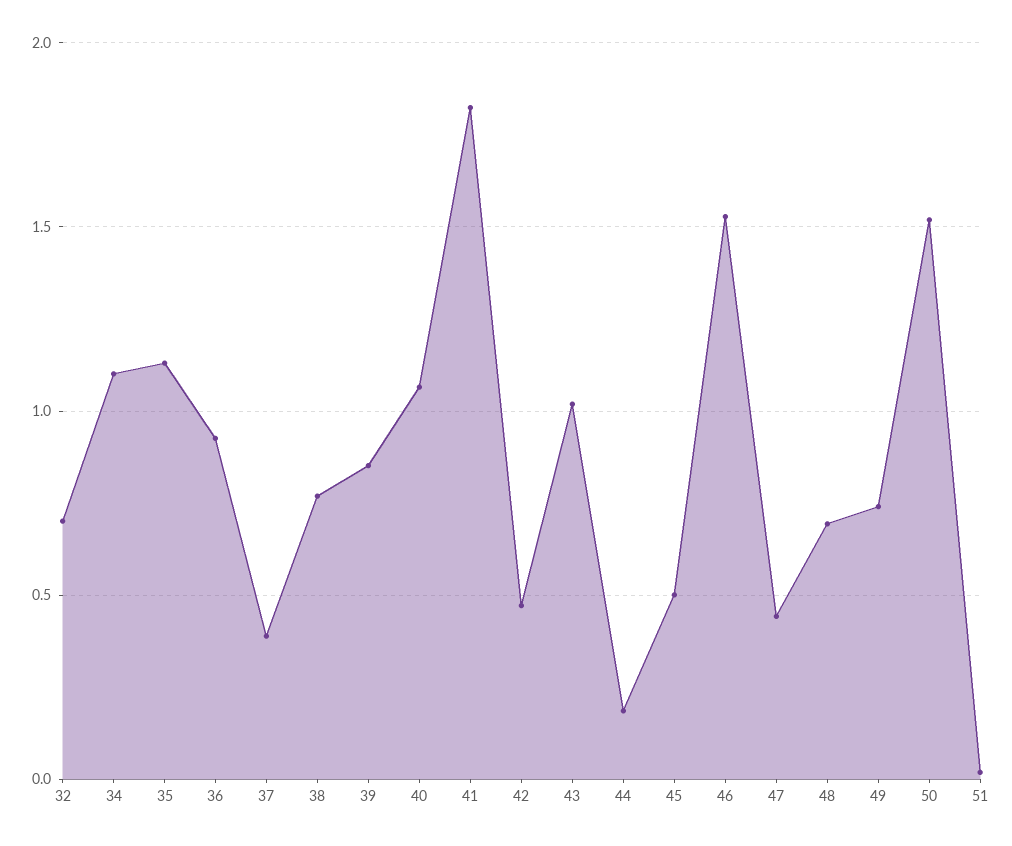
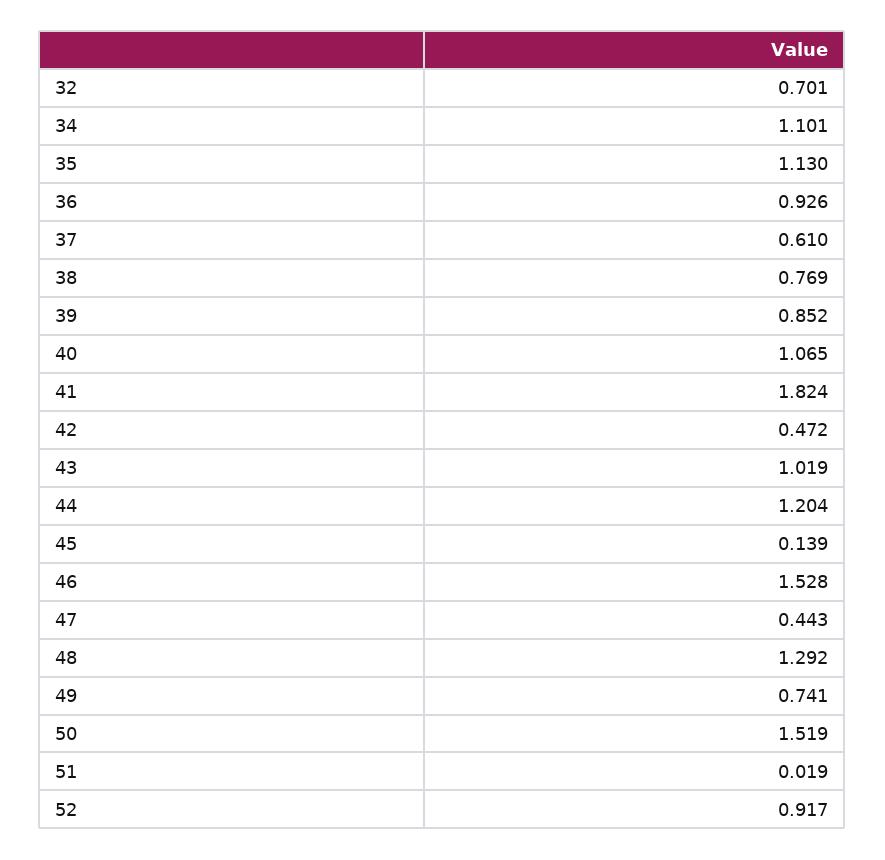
  {
    "32": 0.701,
    "34": 1.101,
    "35": 1.13,
    "36": 0.926,
-   "37": 0.4,
+   "37": 0.61,
    "38": 0.769,
    "39": 0.852,
    "40": 1.065,
    "41": 1.824,
    "42": 0.472,
    "43": 1.019,
-   "44": 0.2,
+   "44": 1.204,
-   "45": 0.5,
+   "45": 0.139,
    "46": 1.528,
    "47": 0.443,
-   "48": 0.7,
+   "48": 1.292,
    "49": 0.741,
    "50": 1.519,
-   "51": 0.019
+   "51": 0.019,
+   "52": 0.917
  }

